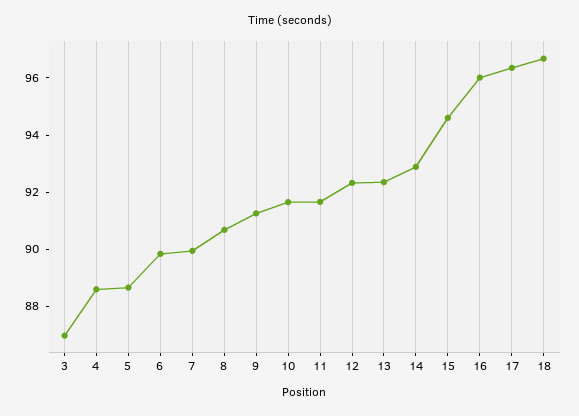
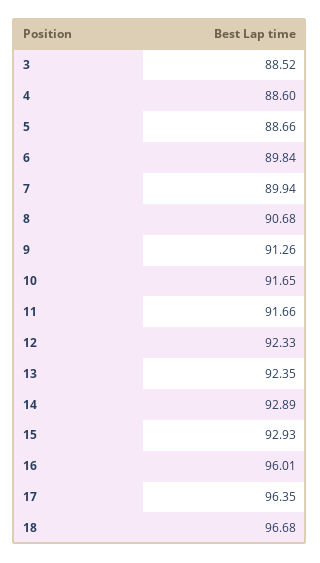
  {
-   "3": 87,
+   "3": 88.52,
    "4": 88.6,
    "5": 88.66,
    "6": 89.84,
    "7": 89.94,
    "8": 90.68,
    "9": 91.26,
    "10": 91.65,
    "11": 91.66,
    "12": 92.33,
    "13": 92.35,
    "14": 92.89,
-   "15": 94.5,
+   "15": 92.93,
    "16": 96.01,
    "17": 96.35,
    "18": 96.68
  }

